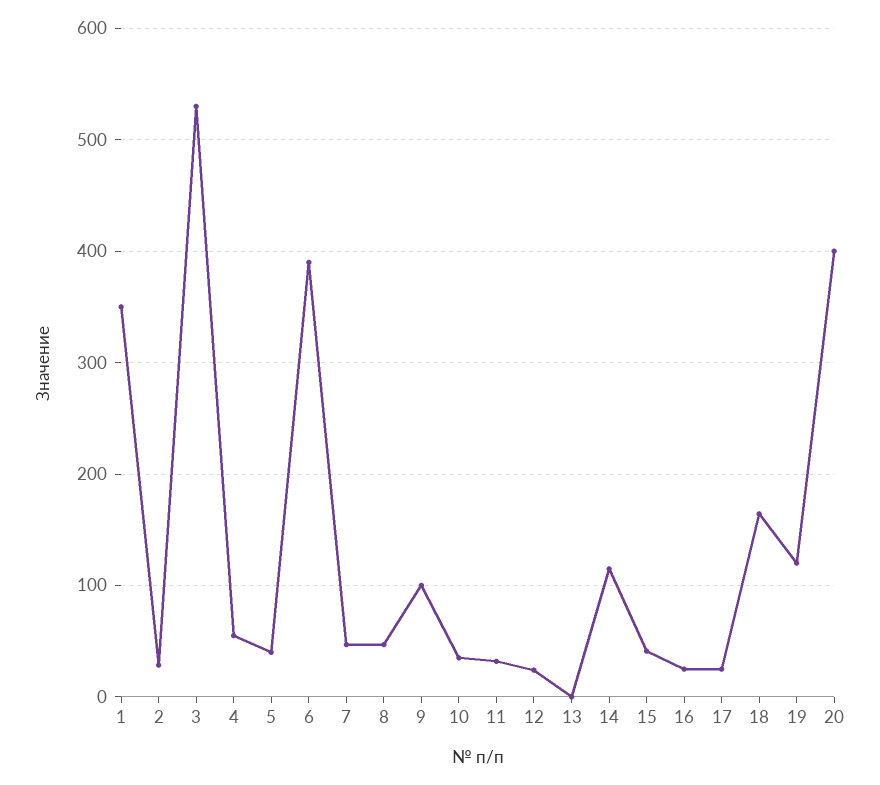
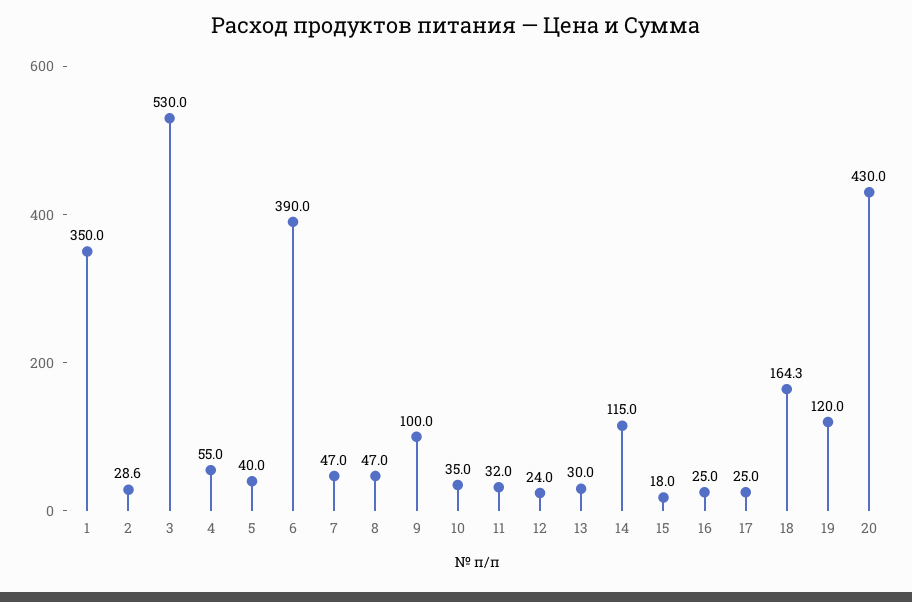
  {
    "1": 350,
    "2": 28.6,
    "3": 530,
    "4": 55,
    "5": 40,
    "6": 390,
    "7": 47,
    "8": 47,
    "9": 100,
    "10": 35,
    "11": 32,
    "12": 24,
-   "13": 0,
+   "13": 30,
    "14": 115,
-   "15": 40,
+   "15": 18,
    "16": 25,
    "17": 25,
    "18": 164.3,
    "19": 120,
-   "20": 400
+   "20": 430
  }

